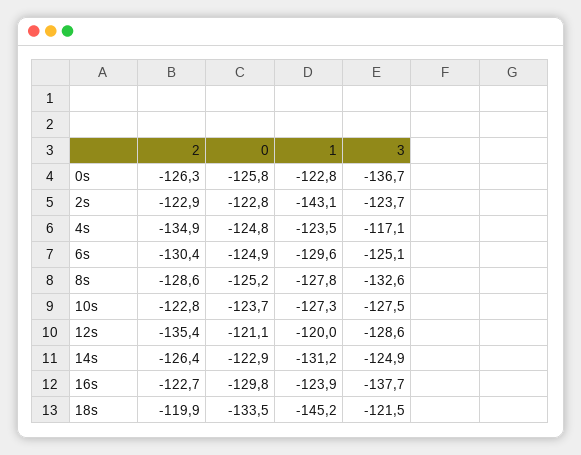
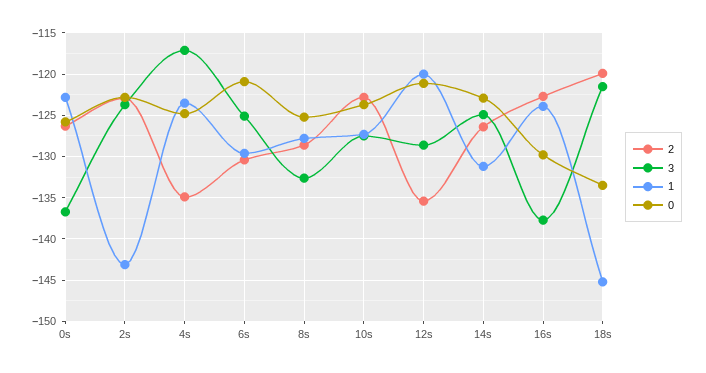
  {
    "2": {
      "0s": -126.3,
      "2s": -122.9,
      "4s": -134.9,
      "6s": -130.4,
      "8s": -128.6,
      "10s": -122.8,
      "12s": -135.4,
      "14s": -126.4,
      "16s": -122.7,
      "18s": -119.9
    },
    "0": {
      "0s": -125.8,
      "2s": -122.8,
      "4s": -124.8,
-     "6s": -124.9,
+     "6s": -121,
      "8s": -125.2,
      "10s": -123.7,
      "12s": -121.1,
      "14s": -122.9,
      "16s": -129.8,
      "18s": -133.5
    },
    "1": {
      "0s": -122.8,
      "2s": -143.1,
      "4s": -123.5,
      "6s": -129.6,
      "8s": -127.8,
      "10s": -127.3,
      "12s": -120,
      "14s": -131.2,
      "16s": -123.9,
      "18s": -145.2
    },
    "3": {
      "0s": -136.7,
      "2s": -123.7,
      "4s": -117.1,
      "6s": -125.1,
      "8s": -132.6,
      "10s": -127.5,
      "12s": -128.6,
      "14s": -124.9,
      "16s": -137.7,
      "18s": -121.5
    }
  }

